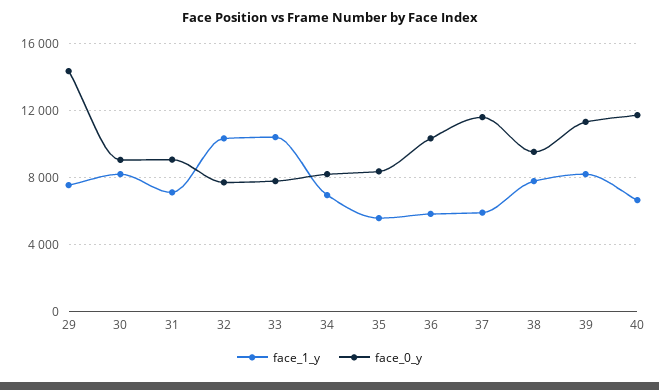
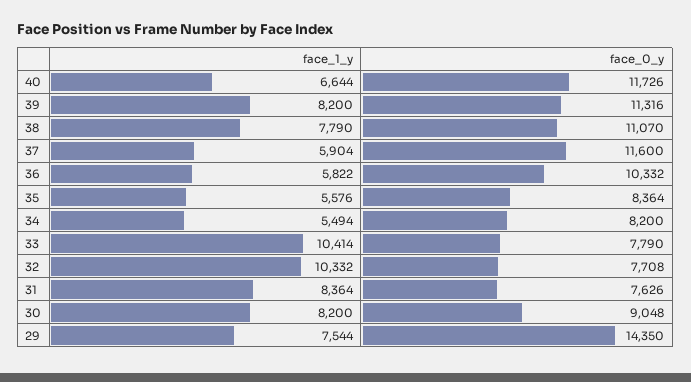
  {
    "face_1_y": {
      "29": 7544,
      "30": 8200,
-     "31": 7000,
+     "31": 8364,
      "32": 10332,
      "33": 10414,
-     "34": 7000,
+     "34": 5494,
      "35": 5576,
      "36": 5822,
      "37": 5904,
      "38": 7790,
      "39": 8200,
      "40": 6644
    },
    "face_0_y": {
      "29": 14350,
      "30": 9048,
-     "31": 9000,
+     "31": 7626,
      "32": 7708,
      "33": 7790,
      "34": 8200,
      "35": 8364,
      "36": 10332,
      "37": 11600,
-     "38": 9500,
+     "38": 11070,
      "39": 11316,
      "40": 11726
    }
  }

